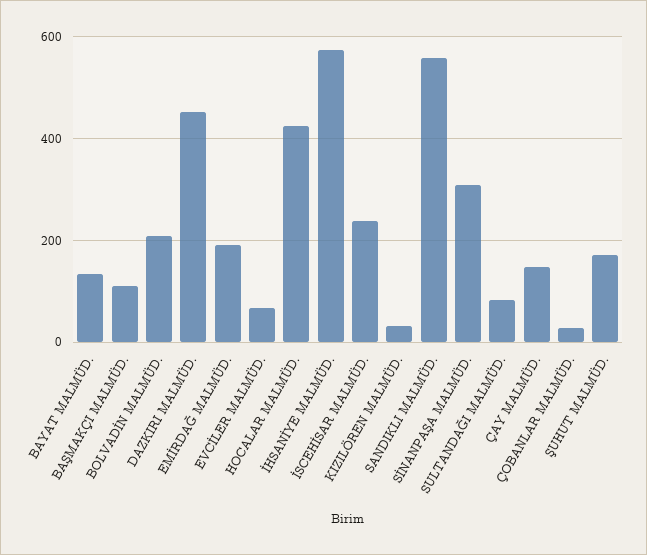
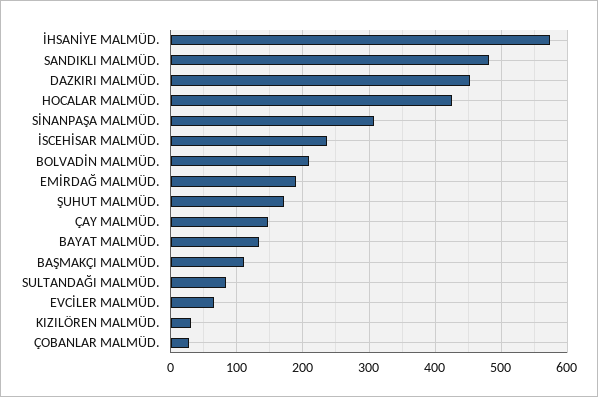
  {
    "BAYAT MALMÜD.": 130,
    "BAŞMAKÇI MALMÜD.": 110,
    "BOLVADİN MALMÜD.": 210,
    "DAZKIRI MALMÜD.": 450,
    "EMİRDAĞ MALMÜD.": 190,
    "EVCİLER MALMÜD.": 70,
    "HOCALAR MALMÜD.": 430,
    "İHSANİYE MALMÜD.": 570,
    "İSCEHİSAR MALMÜD.": 240,
    "KIZILÖREN MALMÜD.": 30,
-   "SANDIKLI MALMÜD.": 560,
+   "SANDIKLI MALMÜD.": 480,
    "SİNANPAŞA MALMÜD.": 310,
    "SULTANDAĞI MALMÜD.": 80,
    "ÇAY MALMÜD.": 150,
    "ÇOBANLAR MALMÜD.": 30,
    "ŞUHUT MALMÜD.": 170
  }

